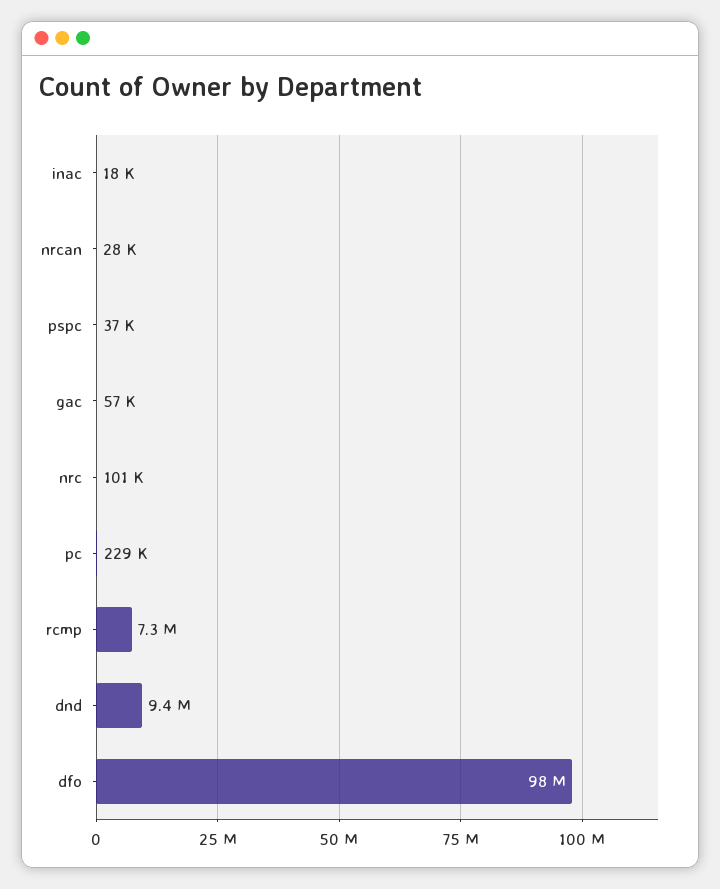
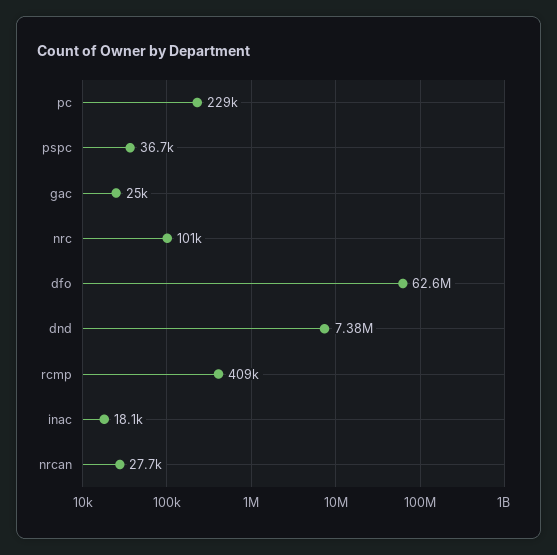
  {
    "inac": 18100,
    "nrcan": 27700,
    "pspc": 36700,
-   "gac": 57000,
+   "gac": 25000,
    "nrc": 101000,
    "pc": 229000,
-   "rcmp": 7300000,
+   "rcmp": 409000,
-   "dnd": 9400000,
+   "dnd": 7380000,
-   "dfo": 98000000
+   "dfo": 62600000
  }

